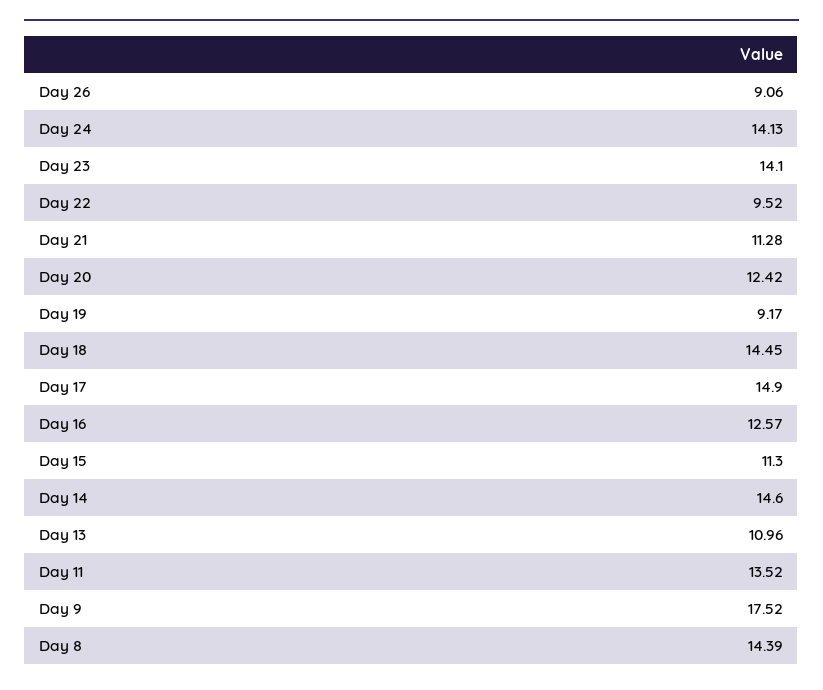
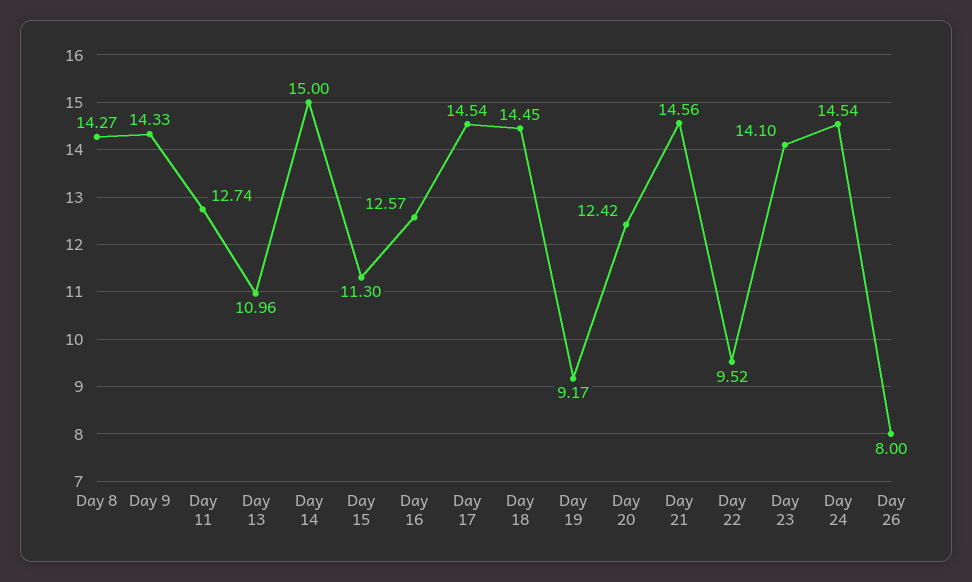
  {
-   "Day 26": 9.06,
+   "Day 26": 8,
-   "Day 24": 14.13,
+   "Day 24": 14.54,
    "Day 23": 14.1,
    "Day 22": 9.52,
-   "Day 21": 11.28,
+   "Day 21": 14.56,
    "Day 20": 12.42,
    "Day 19": 9.17,
    "Day 18": 14.45,
-   "Day 17": 14.9,
+   "Day 17": 14.54,
    "Day 16": 12.57,
    "Day 15": 11.3,
-   "Day 14": 14.6,
+   "Day 14": 15,
    "Day 13": 10.96,
-   "Day 11": 13.52,
+   "Day 11": 12.74,
-   "Day 9": 17.52,
+   "Day 9": 14.33,
-   "Day 8": 14.39
+   "Day 8": 14.27
  }

